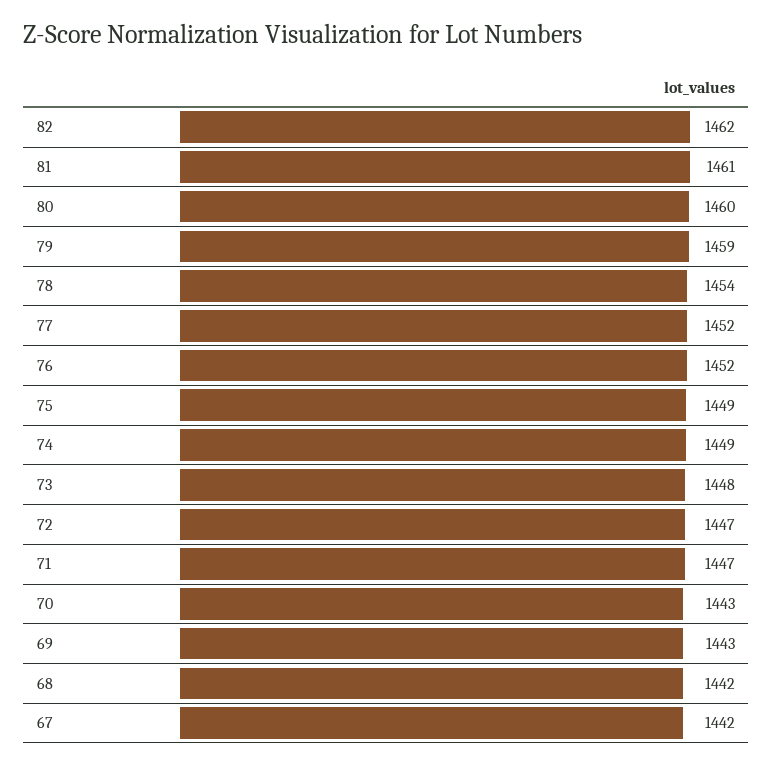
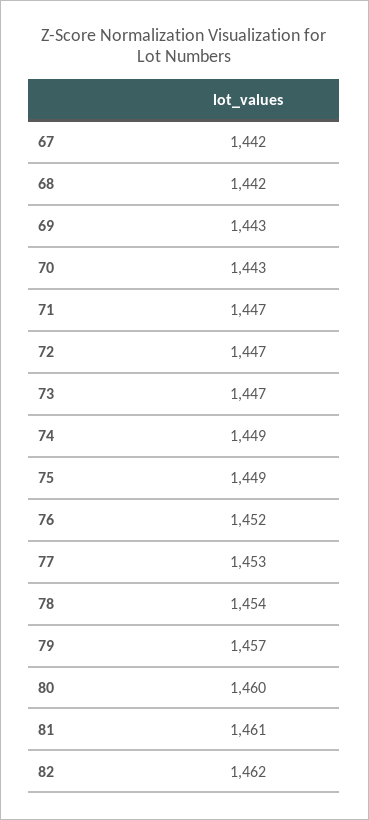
  {
    "82": 1462,
    "81": 1461,
    "80": 1460,
-   "79": 1459,
+   "79": 1457,
    "78": 1454,
-   "77": 1452,
+   "77": 1453,
    "76": 1452,
    "75": 1449,
    "74": 1449,
-   "73": 1448,
+   "73": 1447,
    "72": 1447,
    "71": 1447,
    "70": 1443,
    "69": 1443,
    "68": 1442,
    "67": 1442
  }

